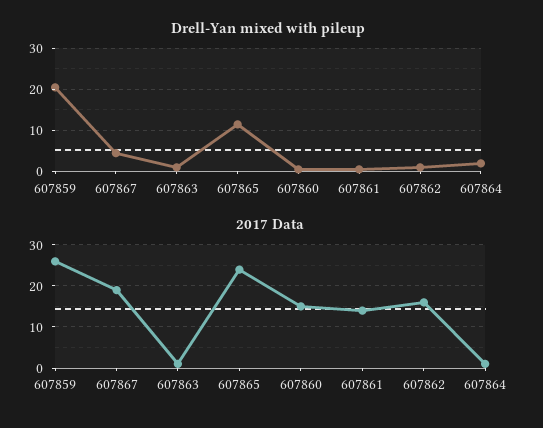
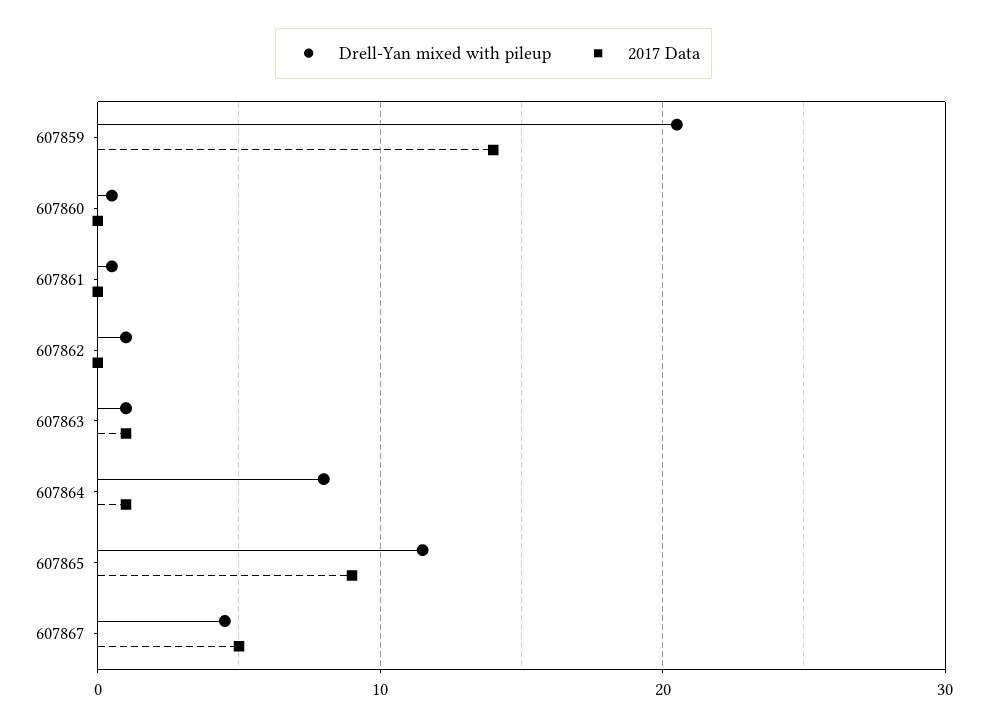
  {
    "Drell-Yan mixed with pileup": {
      "607859": 21,
      "607867": 5,
      "607863": 1,
      "607865": 12,
      "607860": 1,
      "607861": 1,
      "607862": 1,
-     "607864": 2
+     "607864": 8
    },
    "2017 Data": {
-     "607859": 25,
+     "607859": 14,
-     "607867": 20,
+     "607867": 5,
      "607863": 1,
-     "607865": 25,
+     "607865": 9,
-     "607860": 15,
+     "607860": 0,
-     "607861": 15,
+     "607861": 0,
-     "607862": 15,
+     "607862": 0,
      "607864": 1
    }
  }

